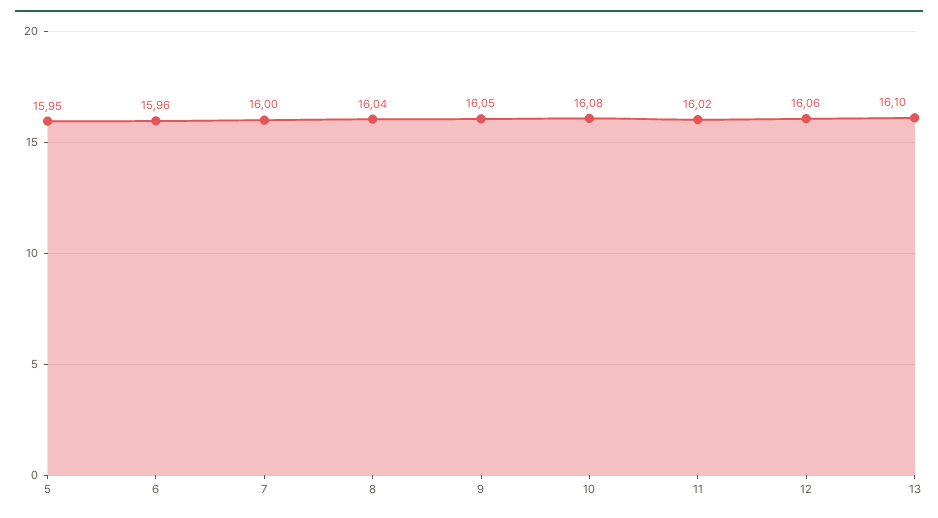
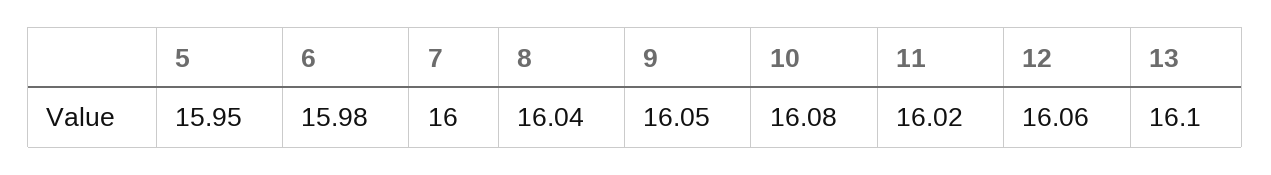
  {
    "5": 15.95,
-   "6": 15.96,
+   "6": 15.98,
    "7": 16,
    "8": 16.04,
    "9": 16.05,
    "10": 16.08,
    "11": 16.02,
    "12": 16.06,
    "13": 16.1
  }

